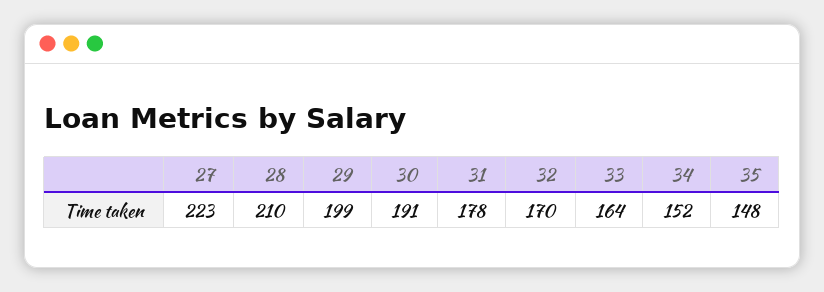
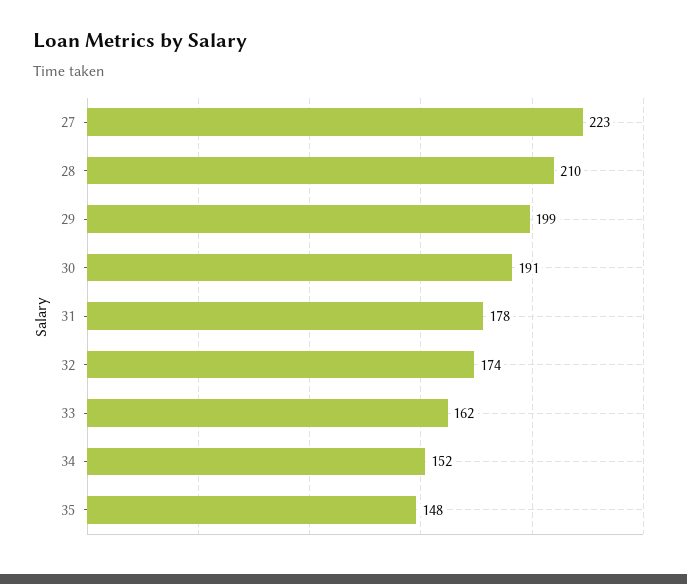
  {
    "27": 223,
    "28": 210,
    "29": 199,
    "30": 191,
    "31": 178,
-   "32": 170,
+   "32": 174,
-   "33": 164,
+   "33": 162,
    "34": 152,
    "35": 148
  }

